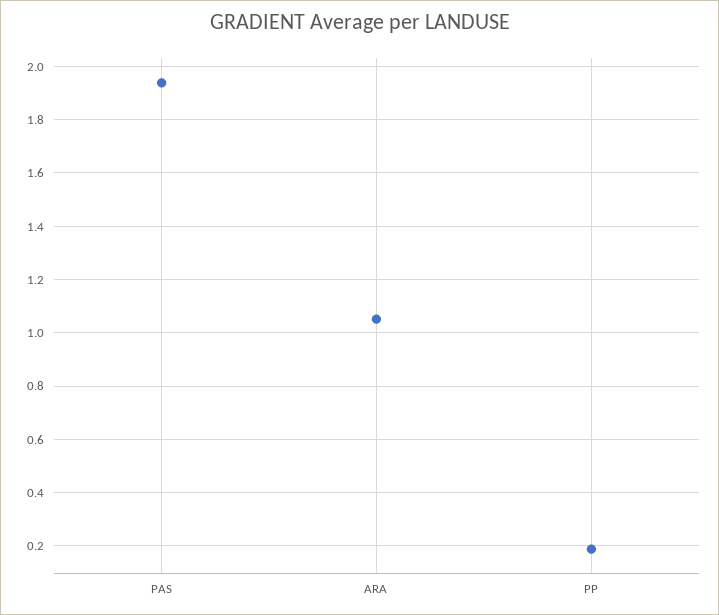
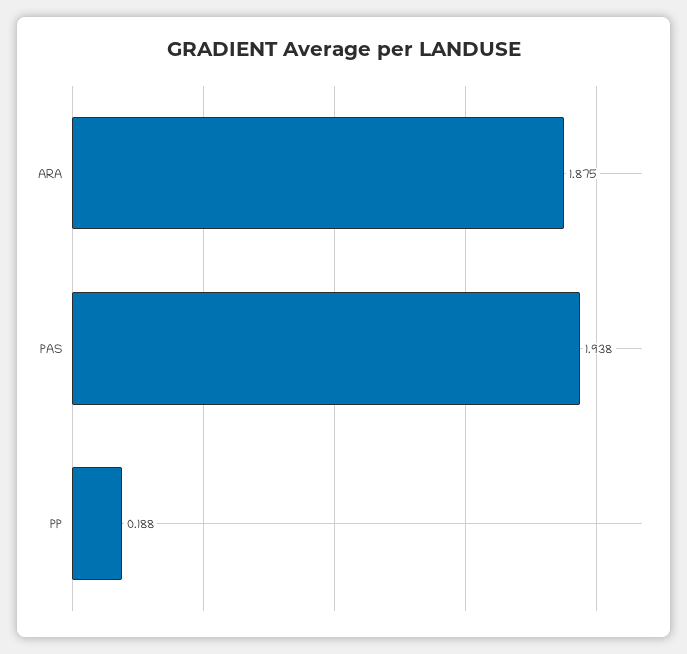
  {
    "PAS": 1.938,
-   "ARA": 1.05,
+   "ARA": 1.875,
    "PP": 0.188
  }

